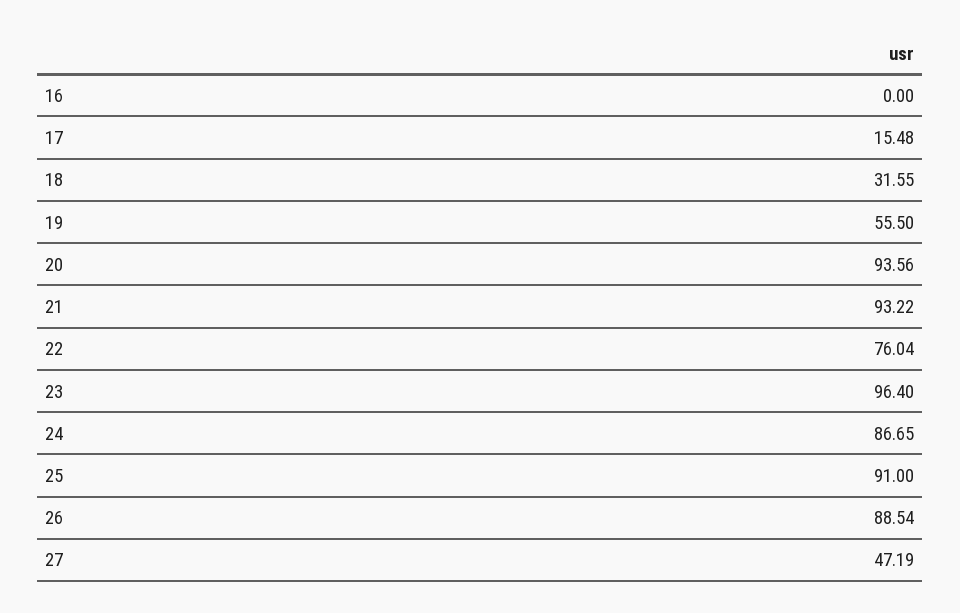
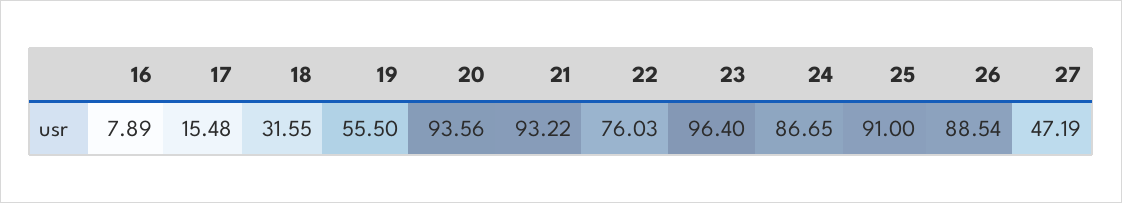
  {
-   "16": 0,
+   "16": 7.89,
    "17": 15.48,
    "18": 31.55,
    "19": 55.5,
    "20": 93.56,
    "21": 93.22,
-   "22": 76.04,
+   "22": 76.03,
    "23": 96.4,
    "24": 86.65,
    "25": 91,
    "26": 88.54,
    "27": 47.19
  }

